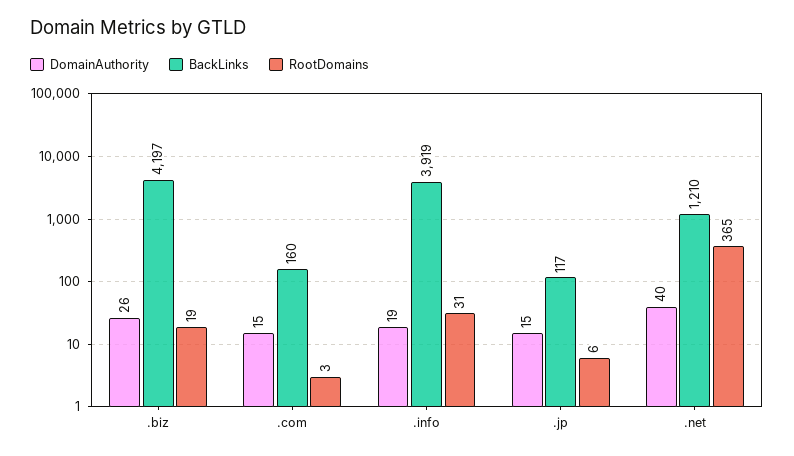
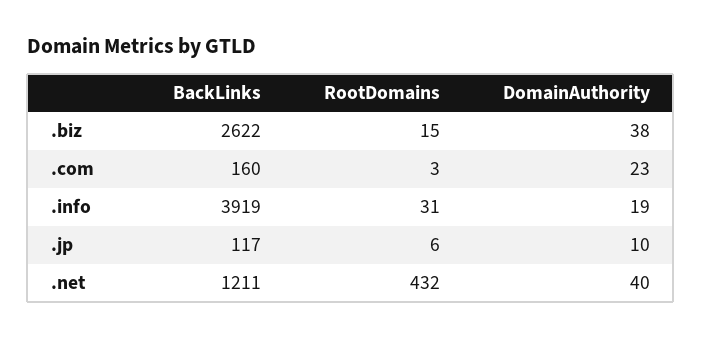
  {
    "DomainAuthority": {
-     ".biz": 26,
+     ".biz": 38,
-     ".com": 15,
+     ".com": 23,
      ".info": 19,
-     ".jp": 15,
+     ".jp": 10,
      ".net": 40
    },
    "BackLinks": {
-     ".biz": 4197,
+     ".biz": 2622,
      ".com": 160,
      ".info": 3919,
      ".jp": 117,
-     ".net": 1210
+     ".net": 1211
    },
    "RootDomains": {
-     ".biz": 19,
+     ".biz": 15,
      ".com": 3,
      ".info": 31,
      ".jp": 6,
-     ".net": 365
+     ".net": 432
    }
  }

